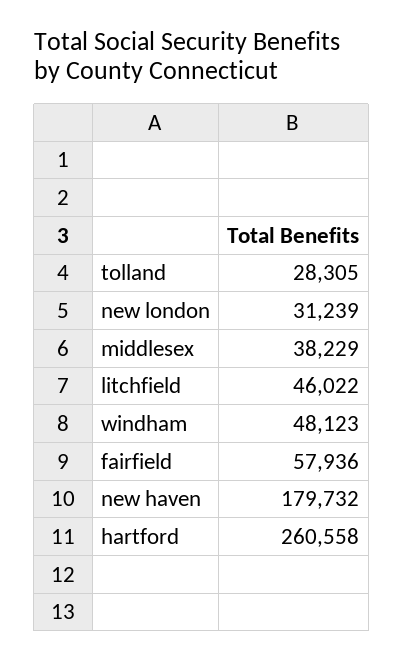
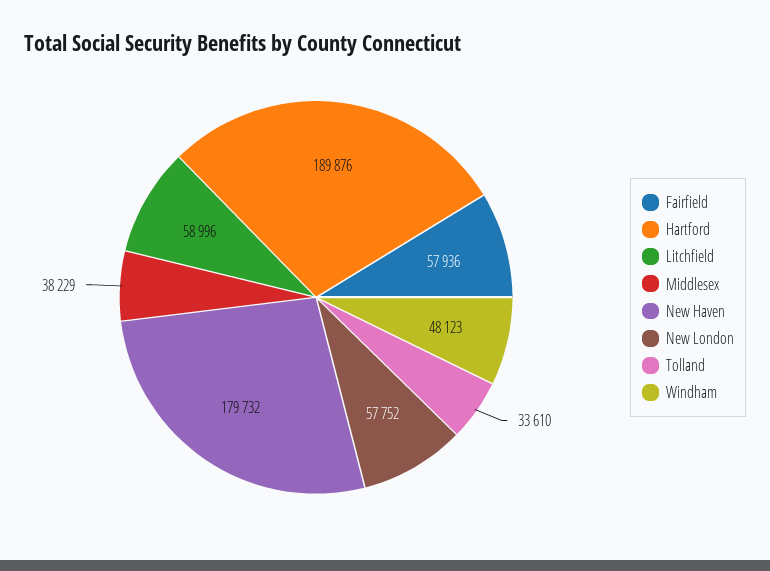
  {
-   "tolland": 28305,
+   "tolland": 33610,
-   "new london": 31239,
+   "new london": 57752,
    "middlesex": 38229,
-   "litchfield": 46022,
+   "litchfield": 58996,
    "windham": 48123,
    "fairfield": 57936,
    "new haven": 179732,
-   "hartford": 260558
+   "hartford": 189876
  }

